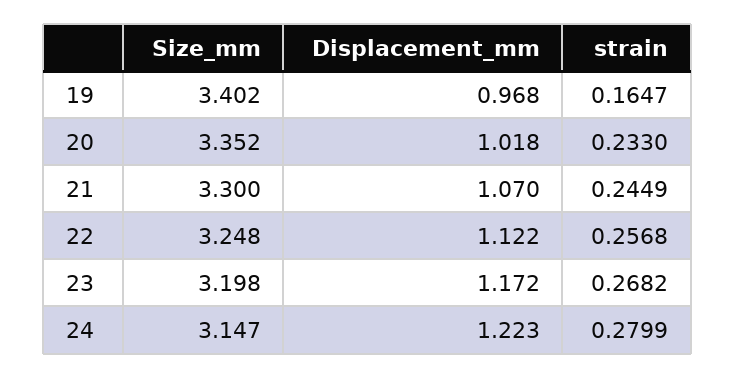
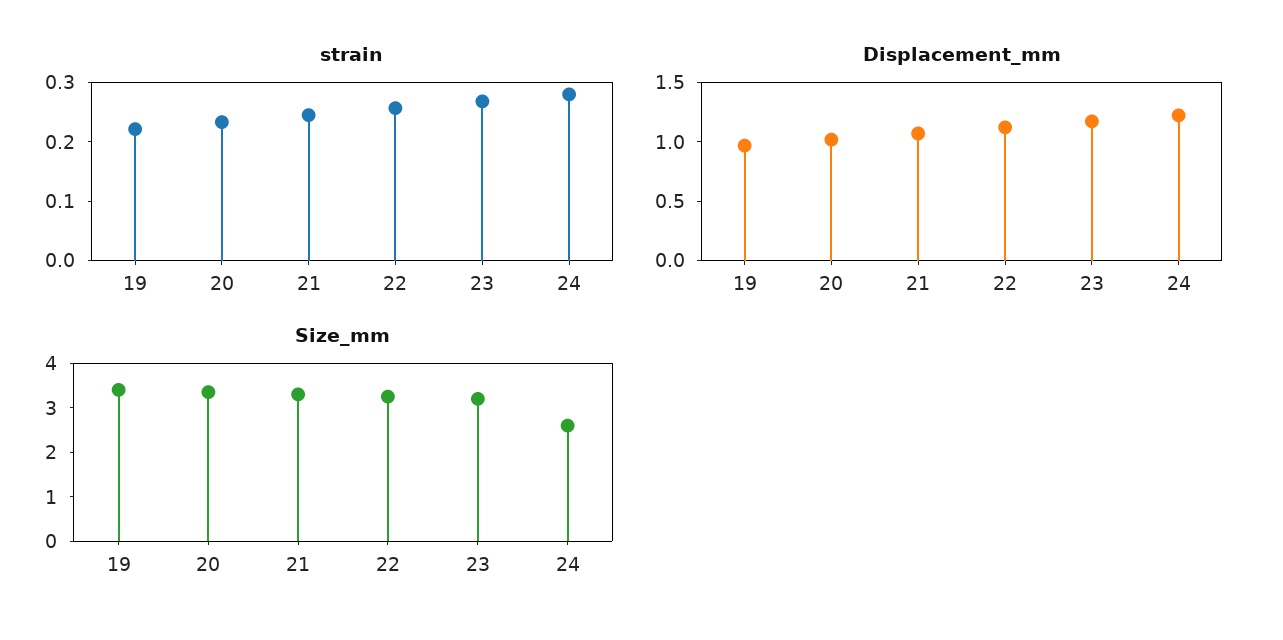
  {
    "Size_mm": {
      "19": 3.402,
      "20": 3.352,
      "21": 3.3,
      "22": 3.248,
      "23": 3.198,
-     "24": 3.147
+     "24": 2.6
    },
    "Displacement_mm": {
      "19": 0.968,
      "20": 1.018,
      "21": 1.07,
      "22": 1.122,
      "23": 1.172,
      "24": 1.223
    },
    "strain": {
-     "19": 0.1647,
+     "19": 0.22,
      "20": 0.233,
      "21": 0.2449,
      "22": 0.2568,
      "23": 0.2682,
      "24": 0.2799
    }
  }

